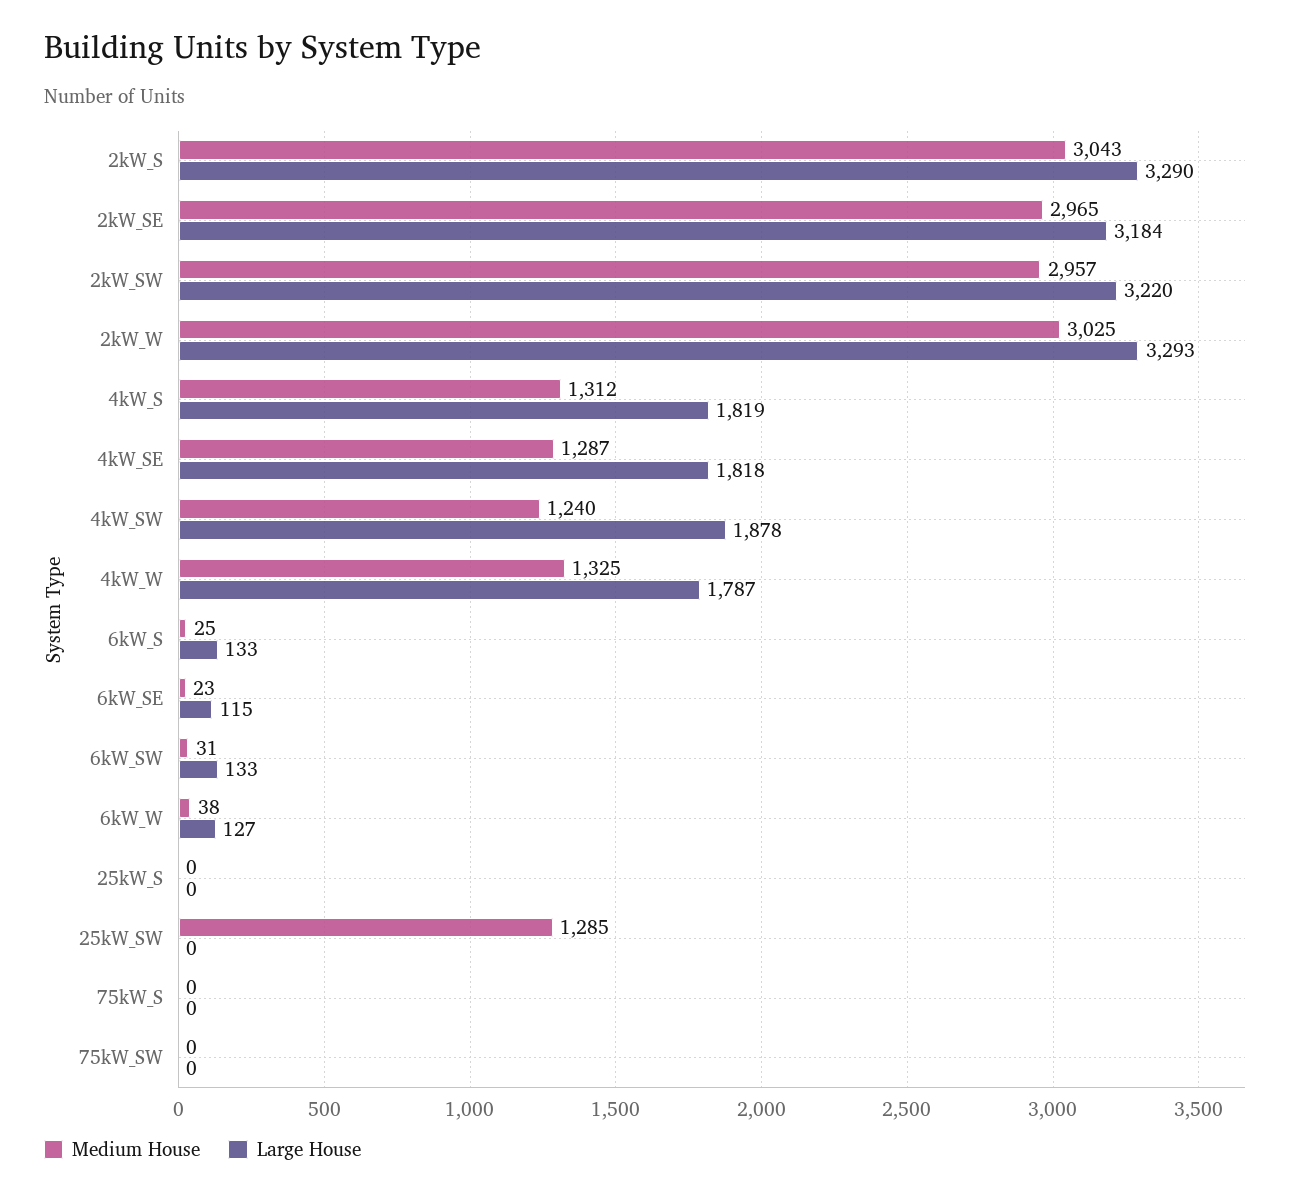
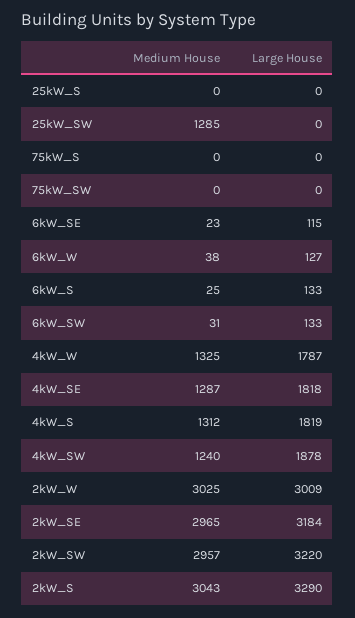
  {
    "Medium House": {
      "2kW_S": 3043,
      "2kW_SE": 2965,
      "2kW_SW": 2957,
      "2kW_W": 3025,
      "4kW_S": 1312,
      "4kW_SE": 1287,
      "4kW_SW": 1240,
      "4kW_W": 1325,
      "6kW_S": 25,
      "6kW_SE": 23,
      "6kW_SW": 31,
      "6kW_W": 38,
      "25kW_S": 0,
      "25kW_SW": 1285,
      "75kW_S": 0,
      "75kW_SW": 0
    },
    "Large House": {
      "2kW_S": 3290,
      "2kW_SE": 3184,
      "2kW_SW": 3220,
-     "2kW_W": 3293,
+     "2kW_W": 3009,
      "4kW_S": 1819,
      "4kW_SE": 1818,
      "4kW_SW": 1878,
      "4kW_W": 1787,
      "6kW_S": 133,
      "6kW_SE": 115,
      "6kW_SW": 133,
      "6kW_W": 127,
      "25kW_S": 0,
      "25kW_SW": 0,
      "75kW_S": 0,
      "75kW_SW": 0
    }
  }

